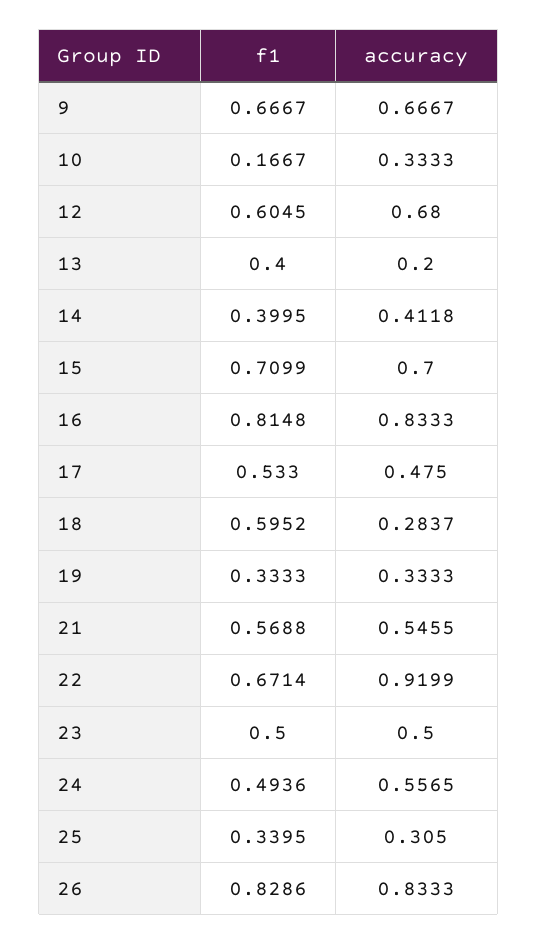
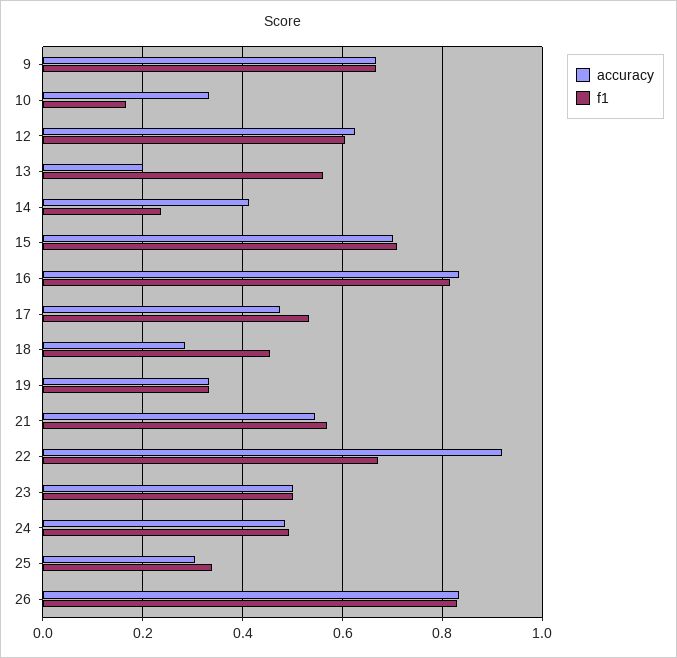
  {
    "f1": {
      "9": 0.6667,
      "10": 0.1667,
      "12": 0.6045,
-     "13": 0.4,
+     "13": 0.56,
-     "14": 0.3995,
+     "14": 0.24,
      "15": 0.7099,
      "16": 0.8148,
      "17": 0.533,
-     "18": 0.5952,
+     "18": 0.46,
      "19": 0.3333,
      "21": 0.5688,
      "22": 0.6714,
      "23": 0.5,
      "24": 0.4936,
      "25": 0.3395,
      "26": 0.8286
    },
    "accuracy": {
      "9": 0.6667,
      "10": 0.3333,
-     "12": 0.68,
+     "12": 0.62,
      "13": 0.2,
      "14": 0.4118,
      "15": 0.7,
      "16": 0.8333,
      "17": 0.475,
      "18": 0.2837,
      "19": 0.3333,
      "21": 0.5455,
      "22": 0.9199,
      "23": 0.5,
-     "24": 0.5565,
+     "24": 0.48,
      "25": 0.305,
      "26": 0.8333
    }
  }

